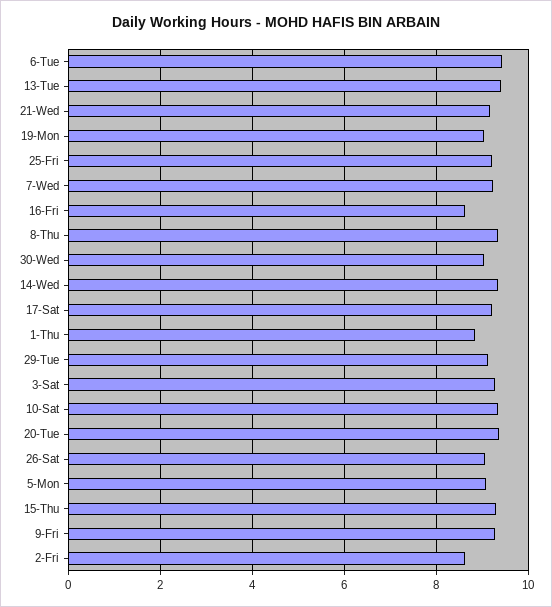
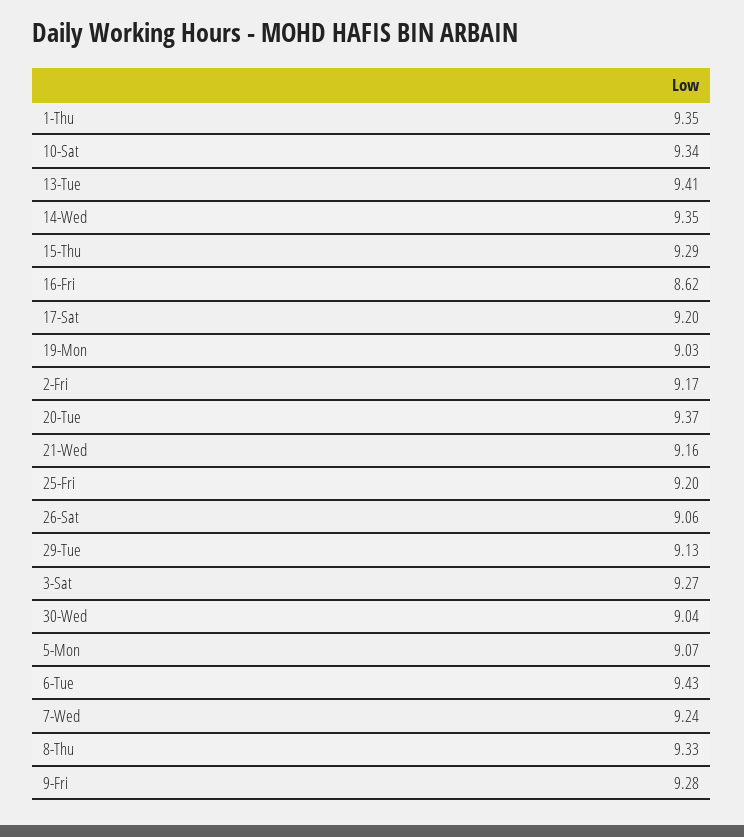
  {
    "6-Tue": 9.43,
    "13-Tue": 9.41,
    "21-Wed": 9.16,
    "19-Mon": 9.03,
    "25-Fri": 9.2,
    "7-Wed": 9.24,
    "16-Fri": 8.62,
    "8-Thu": 9.33,
    "30-Wed": 9.04,
    "14-Wed": 9.35,
    "17-Sat": 9.2,
-   "1-Thu": 8.8,
+   "1-Thu": 9.35,
    "29-Tue": 9.13,
    "3-Sat": 9.27,
    "10-Sat": 9.34,
    "20-Tue": 9.37,
    "26-Sat": 9.06,
    "5-Mon": 9.07,
    "15-Thu": 9.29,
    "9-Fri": 9.28,
-   "2-Fri": 8.6
+   "2-Fri": 9.17
  }

